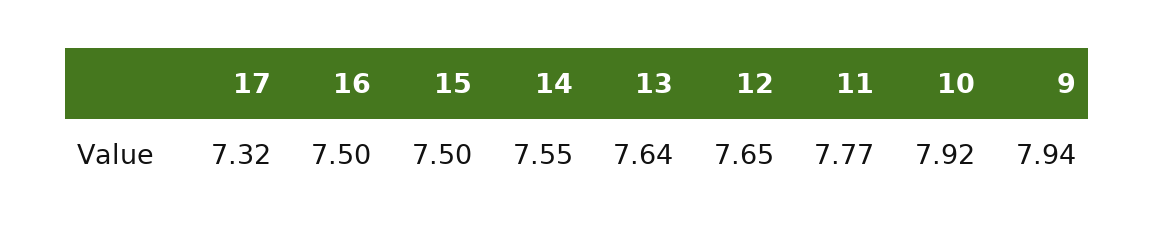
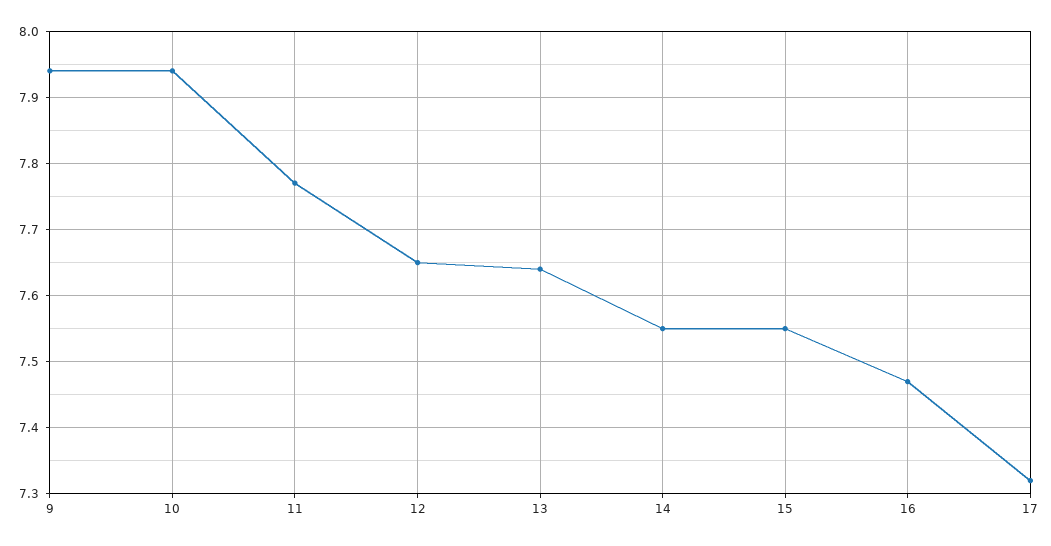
  {
    "17": 7.32,
-   "16": 7.5,
+   "16": 7.47,
-   "15": 7.5,
+   "15": 7.55,
    "14": 7.55,
    "13": 7.64,
    "12": 7.65,
    "11": 7.77,
-   "10": 7.92,
+   "10": 7.94,
    "9": 7.94
  }

